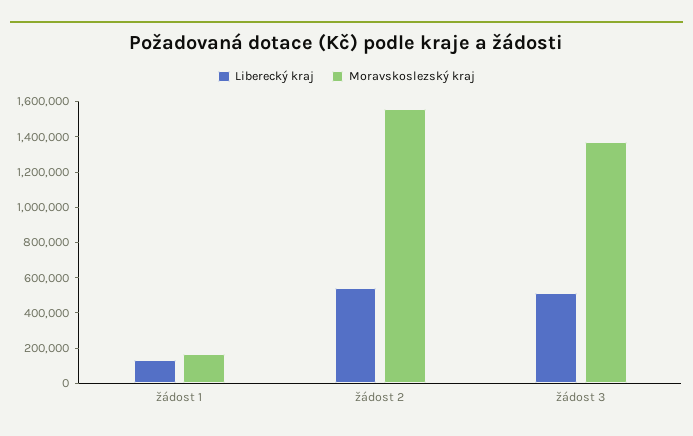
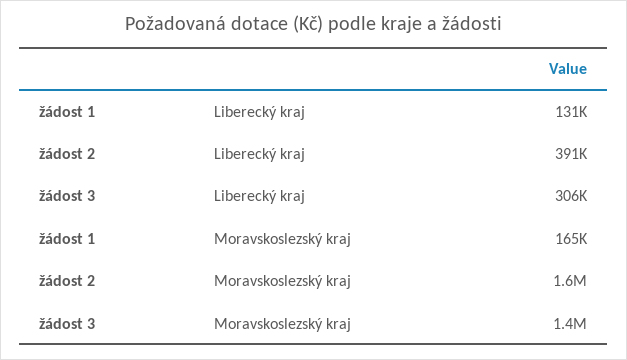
  {
    "Liberecký kraj": {
      "žádost 1": 131000,
-     "žádost 2": 550000,
+     "žádost 2": 391000,
-     "žádost 3": 500000
+     "žádost 3": 306000
    },
    "Moravskoslezský kraj": {
      "žádost 1": 165000,
      "žádost 2": 1600000,
      "žádost 3": 1400000
    }
  }

